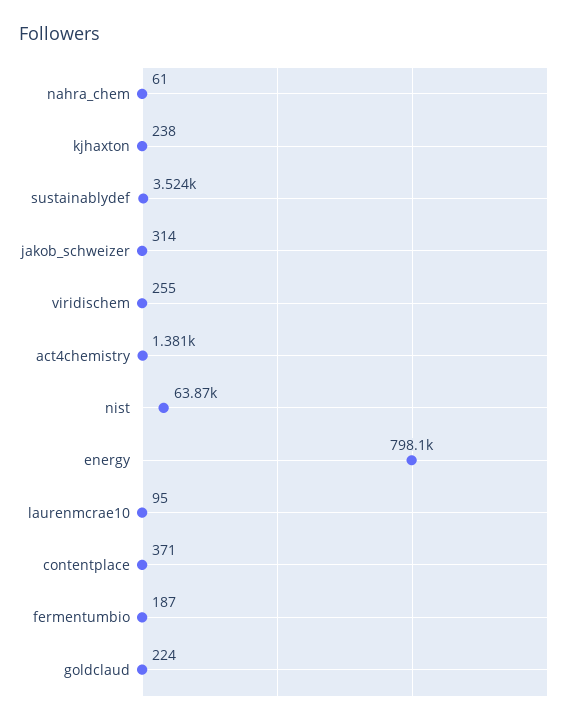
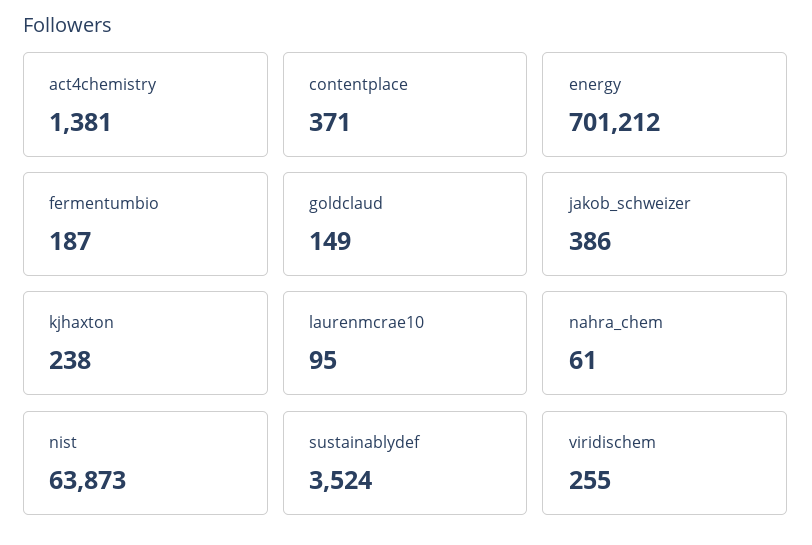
  {
    "nahra_chem": 61,
    "kjhaxton": 238,
    "sustainablydef": 3524,
-   "jakob_schweizer": 314,
+   "jakob_schweizer": 386,
    "viridischem": 255,
    "act4chemistry": 1381,
    "nist": 63873,
-   "energy": 798100,
+   "energy": 701212,
    "laurenmcrae10": 95,
    "contentplace": 371,
    "fermentumbio": 187,
-   "goldclaud": 224
+   "goldclaud": 149
  }

